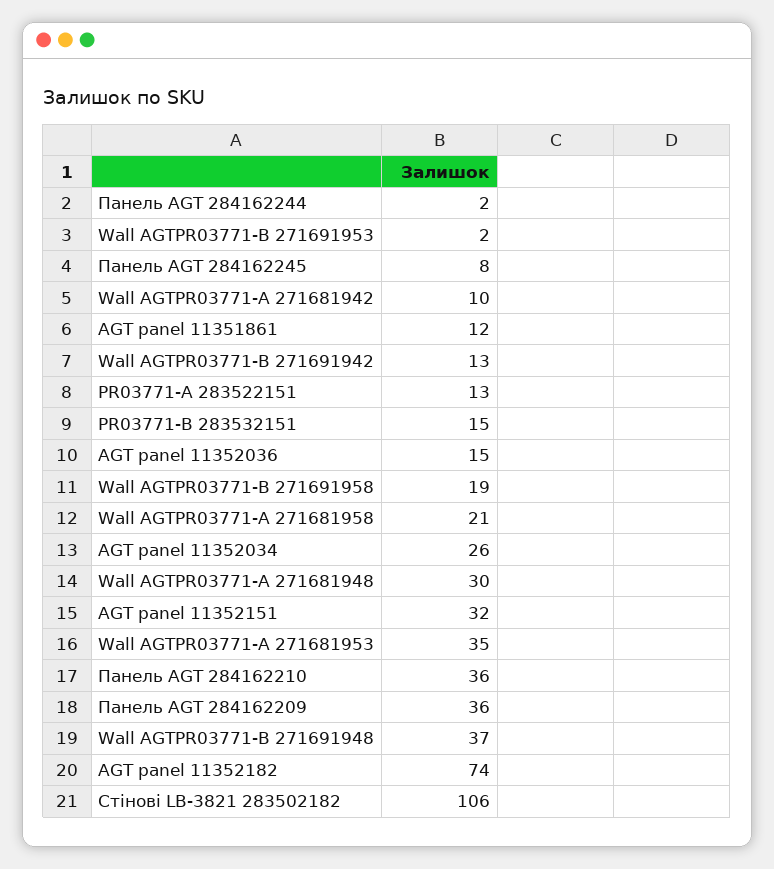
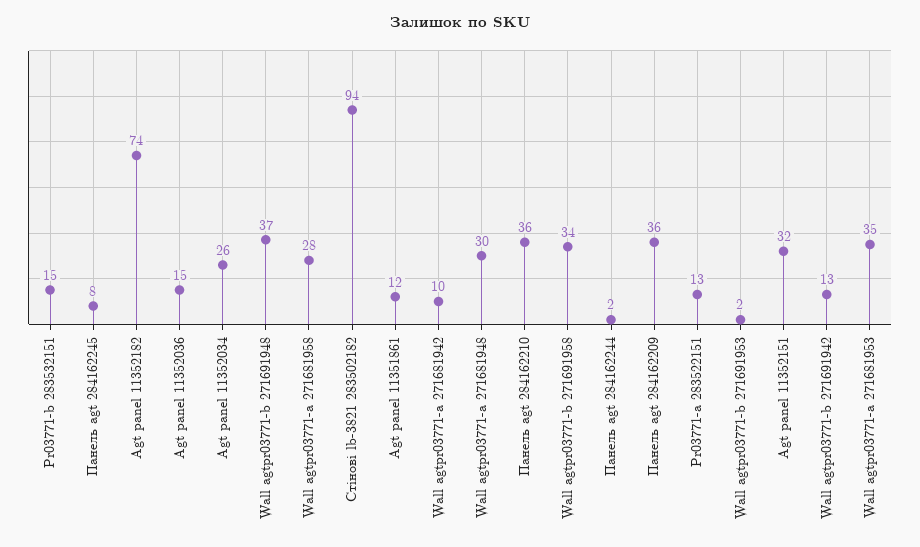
  {
    "Панель AGT 284162244": 2,
    "Wall AGTPR03771-B 271691953": 2,
    "Панель AGT 284162245": 8,
    "Wall AGTPR03771-А 271681942": 10,
    "AGT panel 11351861": 12,
    "Wall AGTPR03771-B 271691942": 13,
    "PR03771-А 283522151": 13,
    "PR03771-B 283532151": 15,
    "AGT panel 11352036": 15,
-   "Wall AGTPR03771-B 271691958": 19,
+   "Wall AGTPR03771-B 271691958": 34,
-   "Wall AGTPR03771-А 271681958": 21,
+   "Wall AGTPR03771-А 271681958": 28,
    "AGT panel 11352034": 26,
    "Wall AGTPR03771-А 271681948": 30,
    "AGT panel 11352151": 32,
    "Wall AGTPR03771-А 271681953": 35,
    "Панель AGT 284162210": 36,
    "Панель AGT 284162209": 36,
    "Wall AGTPR03771-B 271691948": 37,
    "AGT panel 11352182": 74,
-   "Стінові LB-3821 283502182": 106
+   "Стінові LB-3821 283502182": 94
  }

